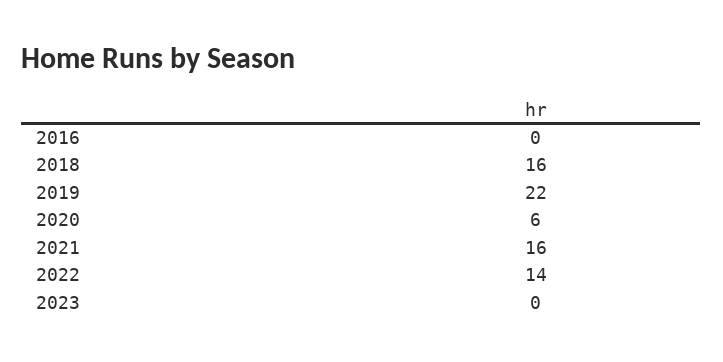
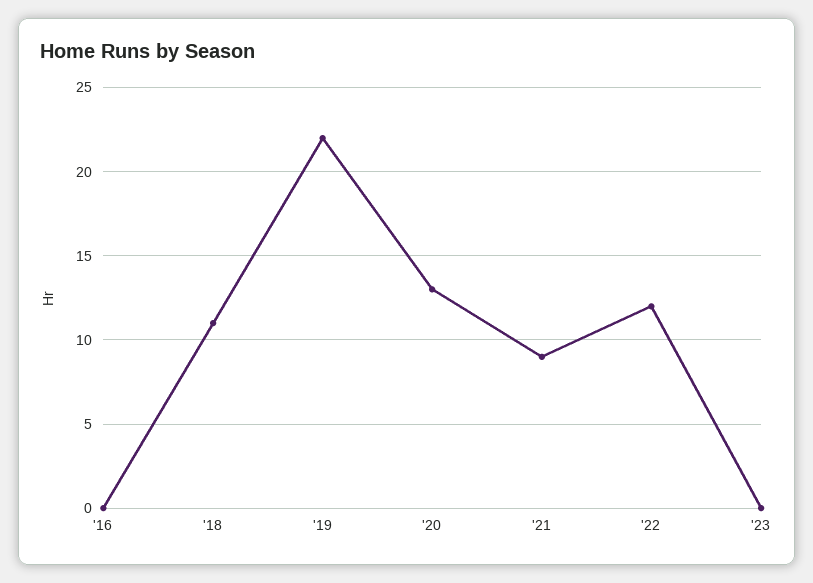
  {
    "2016": 0,
-   "2018": 16,
+   "2018": 11,
    "2019": 22,
-   "2020": 6,
+   "2020": 13,
-   "2021": 16,
+   "2021": 9,
-   "2022": 14,
+   "2022": 12,
    "2023": 0
  }

